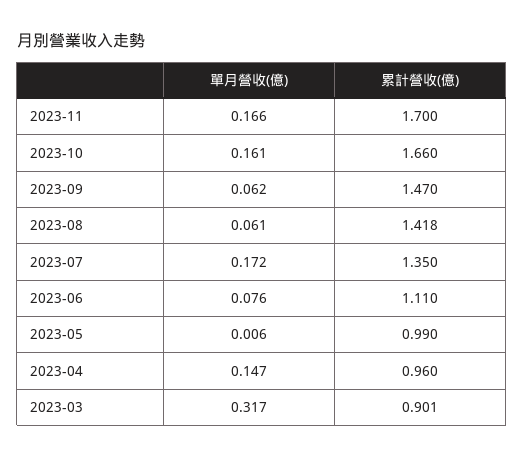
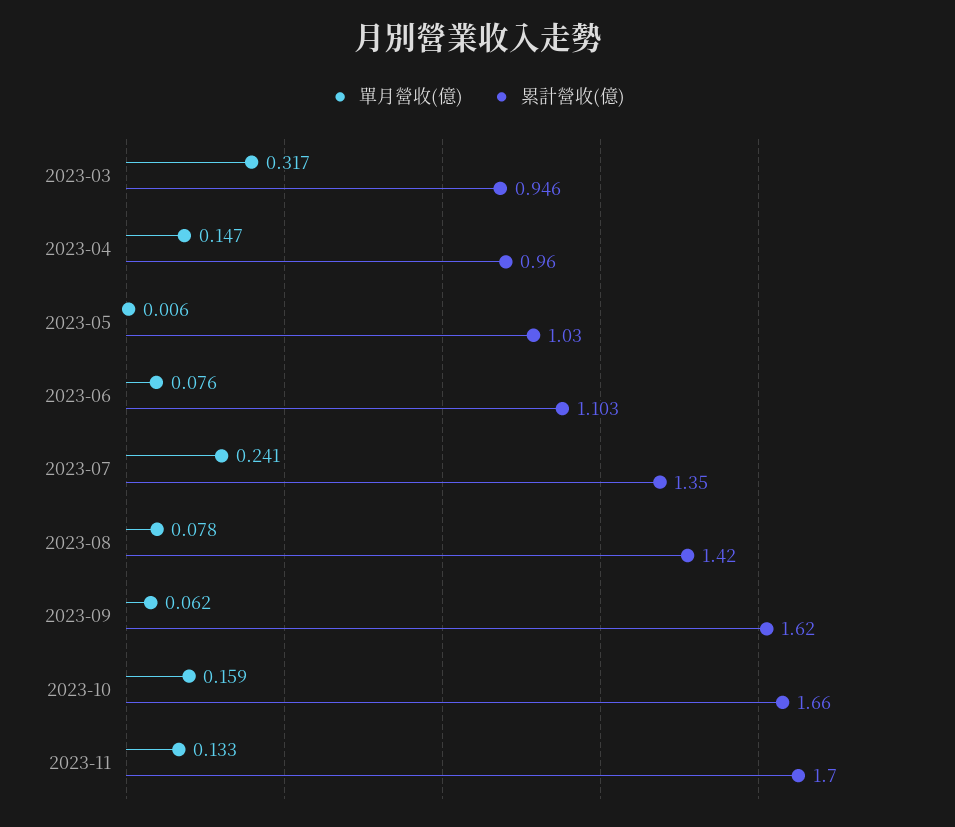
  {
    "單月營收(億)": {
-     "2023-11": 0.166,
+     "2023-11": 0.133,
-     "2023-10": 0.161,
+     "2023-10": 0.159,
      "2023-09": 0.062,
-     "2023-08": 0.061,
+     "2023-08": 0.078,
-     "2023-07": 0.172,
+     "2023-07": 0.241,
      "2023-06": 0.076,
      "2023-05": 0.006,
      "2023-04": 0.147,
      "2023-03": 0.317
    },
    "累計營收(億)": {
      "2023-11": 1.7,
      "2023-10": 1.66,
-     "2023-09": 1.47,
+     "2023-09": 1.62,
-     "2023-08": 1.418,
+     "2023-08": 1.42,
      "2023-07": 1.35,
-     "2023-06": 1.11,
+     "2023-06": 1.103,
-     "2023-05": 0.99,
+     "2023-05": 1.03,
      "2023-04": 0.96,
-     "2023-03": 0.901
+     "2023-03": 0.946
    }
  }

